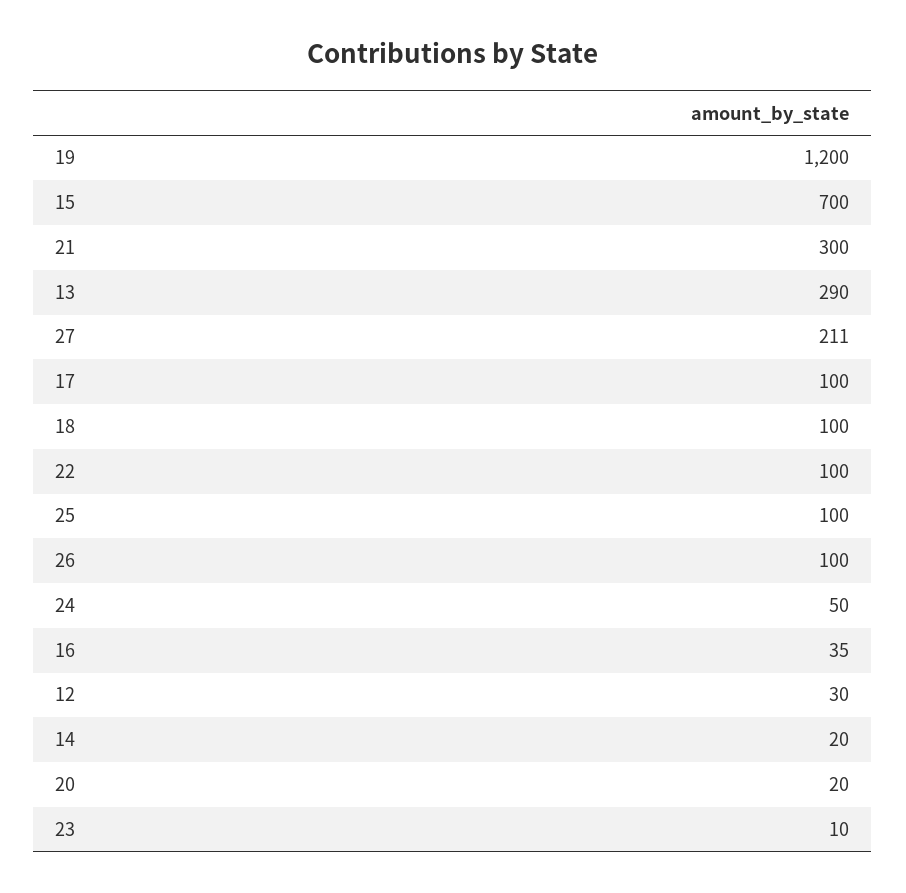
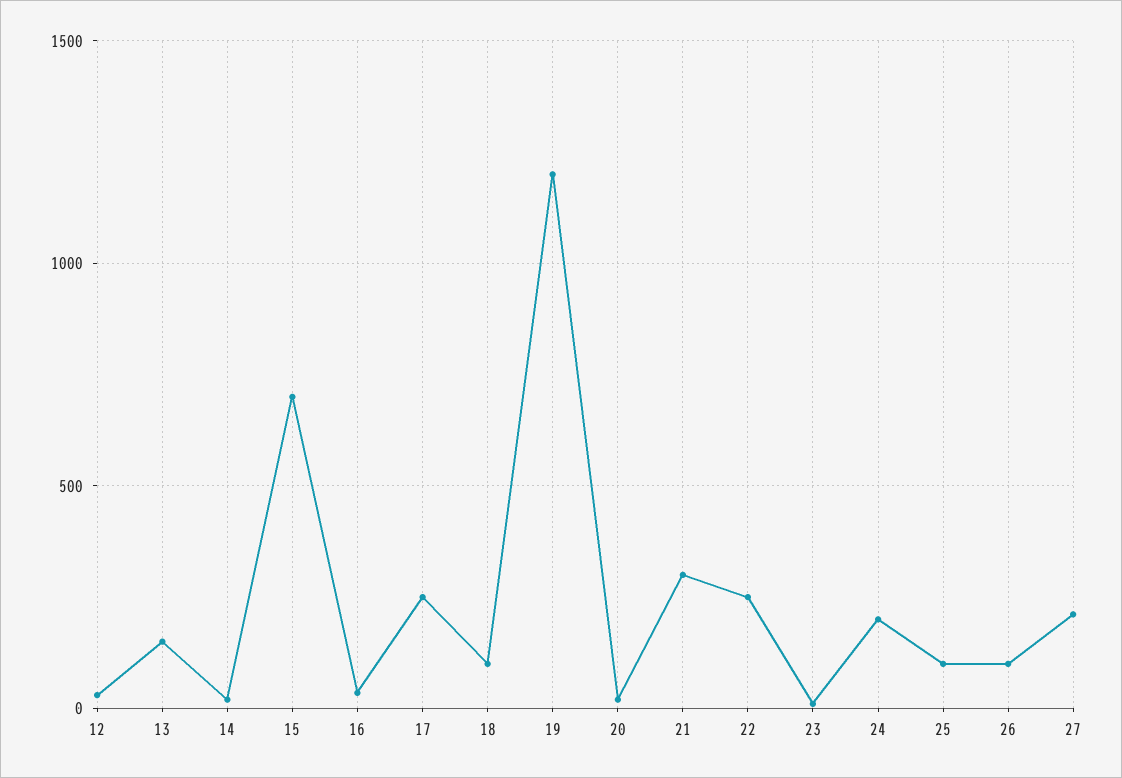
  {
    "19": 1200,
    "15": 700,
    "21": 300,
-   "13": 290,
+   "13": 150,
    "27": 211,
-   "17": 100,
+   "17": 250,
    "18": 100,
-   "22": 100,
+   "22": 250,
    "25": 100,
    "26": 100,
-   "24": 50,
+   "24": 200,
    "16": 35,
    "12": 30,
    "14": 20,
    "20": 20,
    "23": 10
  }

